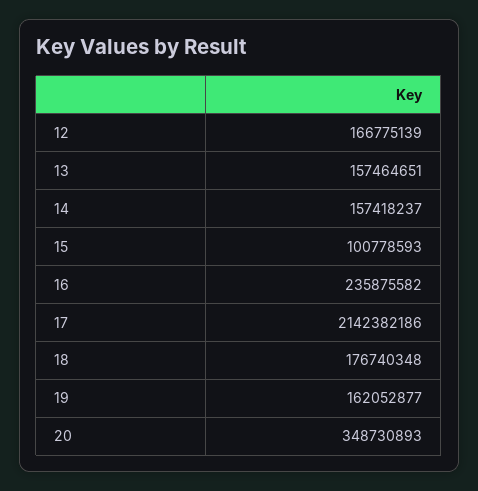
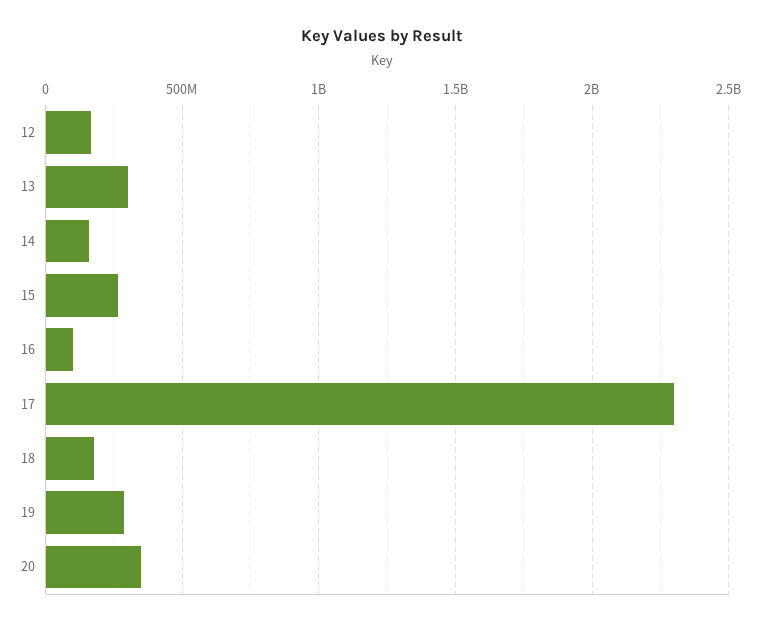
  {
    "12": 166775139,
-   "13": 157464651,
+   "13": 300000000,
    "14": 157418237,
-   "15": 100778593,
+   "15": 250000000,
-   "16": 235875582,
+   "16": 100000000,
-   "17": 2142382186,
+   "17": 2300000000,
    "18": 176740348,
-   "19": 162052877,
+   "19": 300000000,
    "20": 348730893
  }

